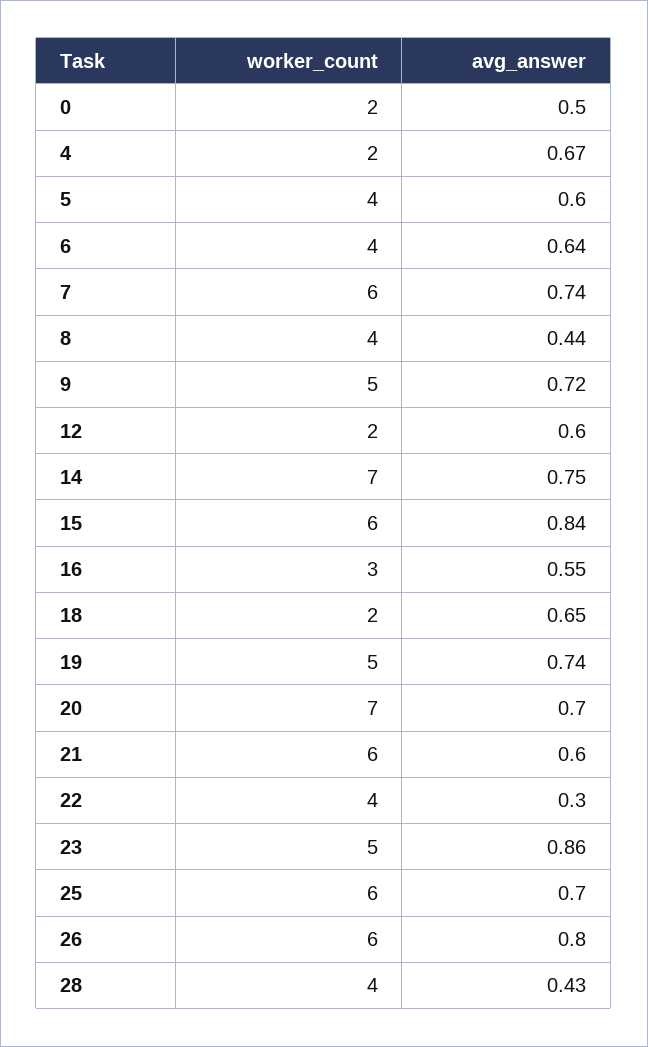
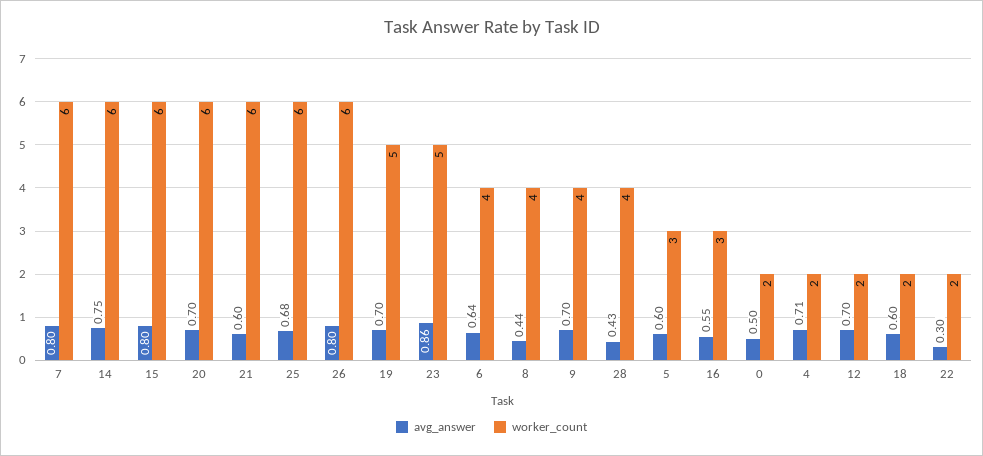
  {
    "worker_count": {
      "0": 2,
      "4": 2,
-     "5": 4,
+     "5": 3,
      "6": 4,
      "7": 6,
      "8": 4,
-     "9": 5,
+     "9": 4,
      "12": 2,
-     "14": 7,
+     "14": 6,
      "15": 6,
      "16": 3,
      "18": 2,
      "19": 5,
-     "20": 7,
+     "20": 6,
      "21": 6,
-     "22": 4,
+     "22": 2,
      "23": 5,
      "25": 6,
      "26": 6,
      "28": 4
    },
    "avg_answer": {
      "0": 0.5,
-     "4": 0.67,
+     "4": 0.71,
      "5": 0.6,
      "6": 0.64,
-     "7": 0.74,
+     "7": 0.8,
      "8": 0.44,
-     "9": 0.72,
+     "9": 0.7,
-     "12": 0.6,
+     "12": 0.7,
      "14": 0.75,
-     "15": 0.84,
+     "15": 0.8,
      "16": 0.55,
-     "18": 0.65,
+     "18": 0.6,
-     "19": 0.74,
+     "19": 0.7,
      "20": 0.7,
      "21": 0.6,
      "22": 0.3,
      "23": 0.86,
-     "25": 0.7,
+     "25": 0.68,
      "26": 0.8,
      "28": 0.43
    }
  }

